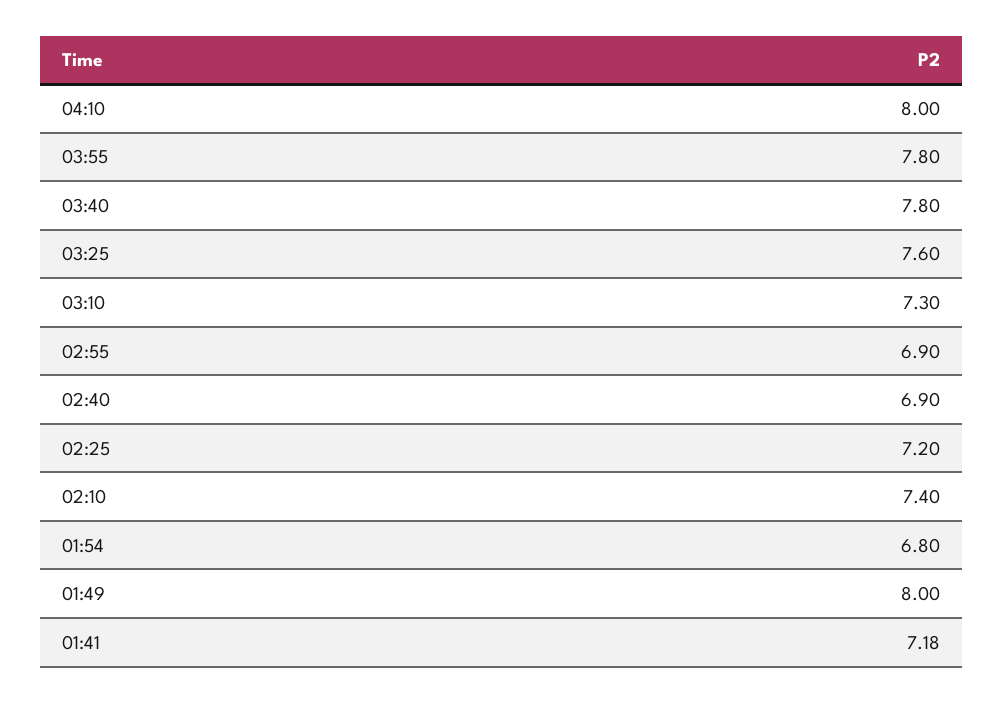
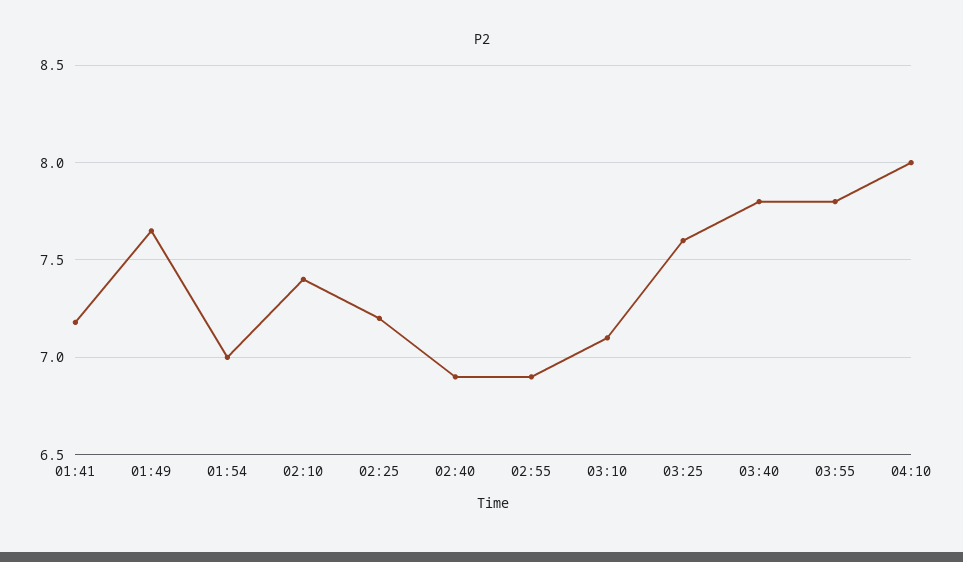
  {
    "04:10": 8,
    "03:55": 7.8,
    "03:40": 7.8,
    "03:25": 7.6,
-   "03:10": 7.3,
+   "03:10": 7.1,
    "02:55": 6.9,
    "02:40": 6.9,
    "02:25": 7.2,
    "02:10": 7.4,
-   "01:54": 6.8,
+   "01:54": 7,
-   "01:49": 8,
+   "01:49": 7.65,
    "01:41": 7.18
  }

